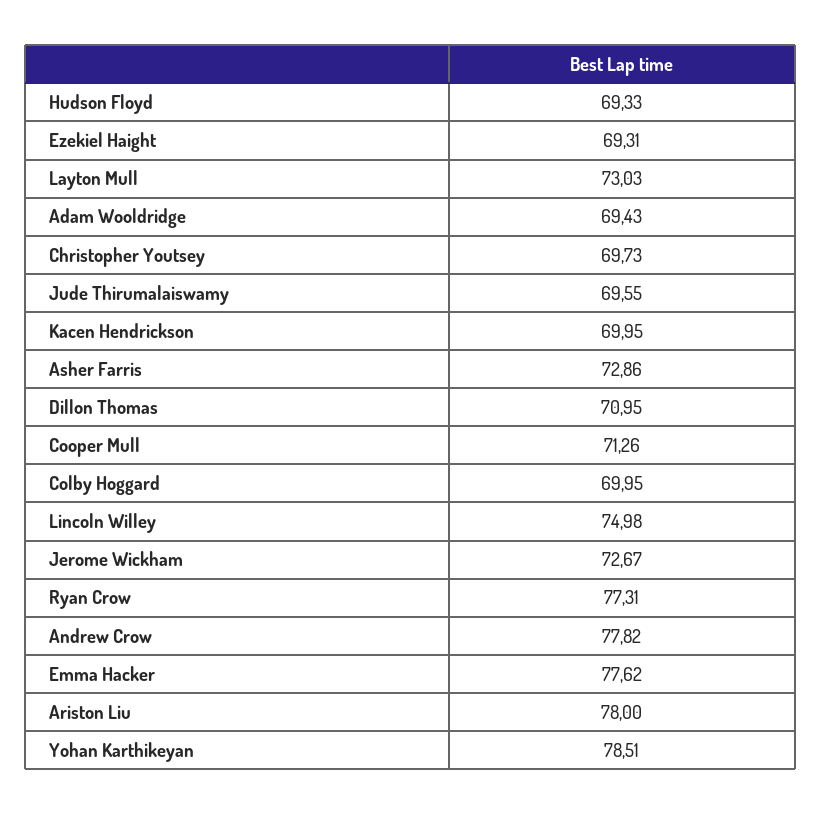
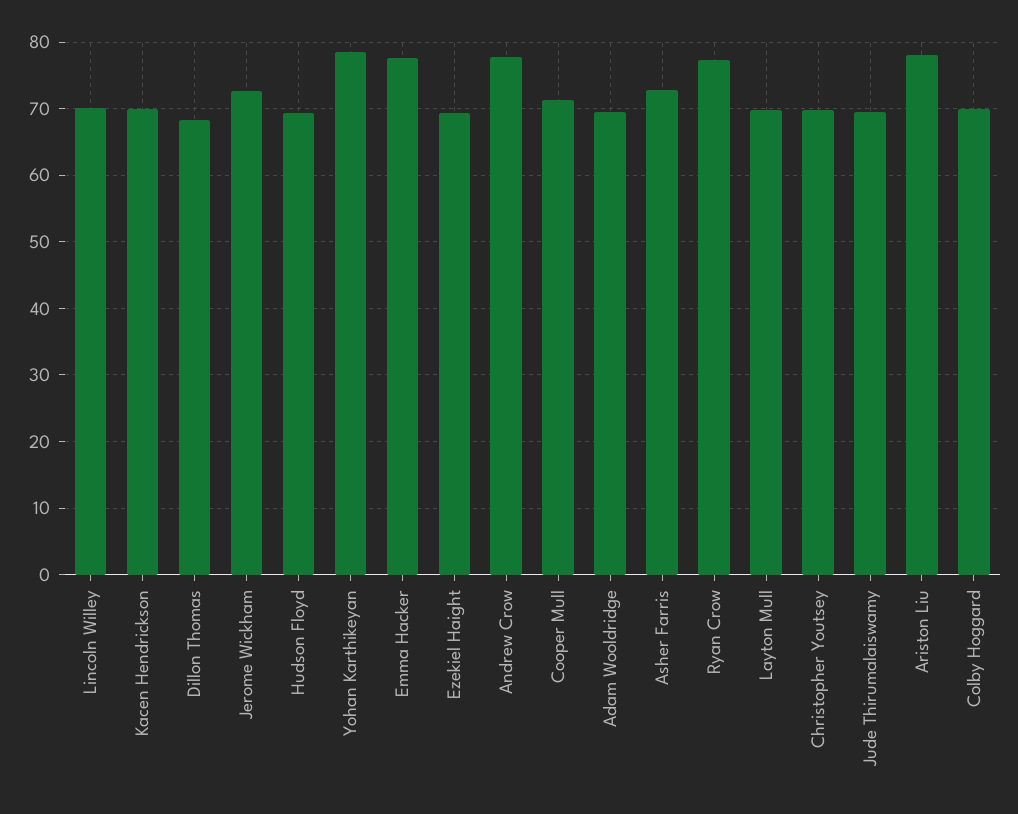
  {
    "Hudson Floyd": 69.33,
    "Ezekiel Haight": 69.31,
-   "Layton Mull": 73.03,
+   "Layton Mull": 70,
    "Adam Wooldridge": 69.43,
    "Christopher Youtsey": 69.73,
    "Jude Thirumalaiswamy": 69.55,
    "Kacen Hendrickson": 69.95,
    "Asher Farris": 72.86,
-   "Dillon Thomas": 70.95,
+   "Dillon Thomas": 68,
    "Cooper Mull": 71.26,
    "Colby Hoggard": 69.95,
-   "Lincoln Willey": 74.98,
+   "Lincoln Willey": 70,
    "Jerome Wickham": 72.67,
    "Ryan Crow": 77.31,
    "Andrew Crow": 77.82,
    "Emma Hacker": 77.62,
    "Ariston Liu": 78,
    "Yohan Karthikeyan": 78.51
  }

